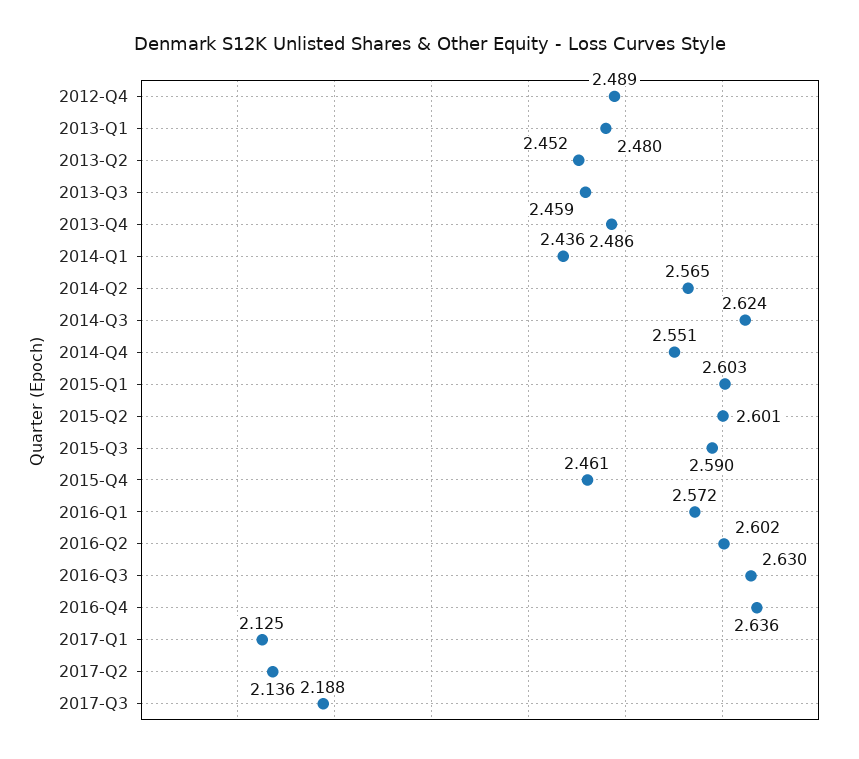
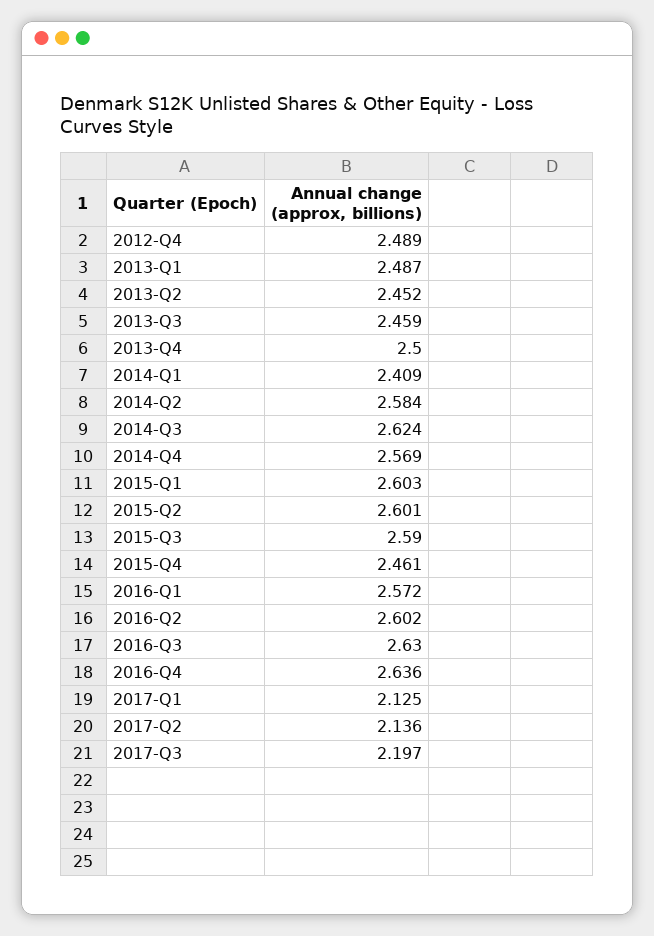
  {
    "2012-Q4": 2.489,
-   "2013-Q1": 2.48,
+   "2013-Q1": 2.487,
    "2013-Q2": 2.452,
    "2013-Q3": 2.459,
-   "2013-Q4": 2.486,
+   "2013-Q4": 2.5,
-   "2014-Q1": 2.436,
+   "2014-Q1": 2.409,
-   "2014-Q2": 2.565,
+   "2014-Q2": 2.584,
    "2014-Q3": 2.624,
-   "2014-Q4": 2.551,
+   "2014-Q4": 2.569,
    "2015-Q1": 2.603,
    "2015-Q2": 2.601,
    "2015-Q3": 2.59,
    "2015-Q4": 2.461,
    "2016-Q1": 2.572,
    "2016-Q2": 2.602,
    "2016-Q3": 2.63,
    "2016-Q4": 2.636,
    "2017-Q1": 2.125,
    "2017-Q2": 2.136,
-   "2017-Q3": 2.188
+   "2017-Q3": 2.197
  }

